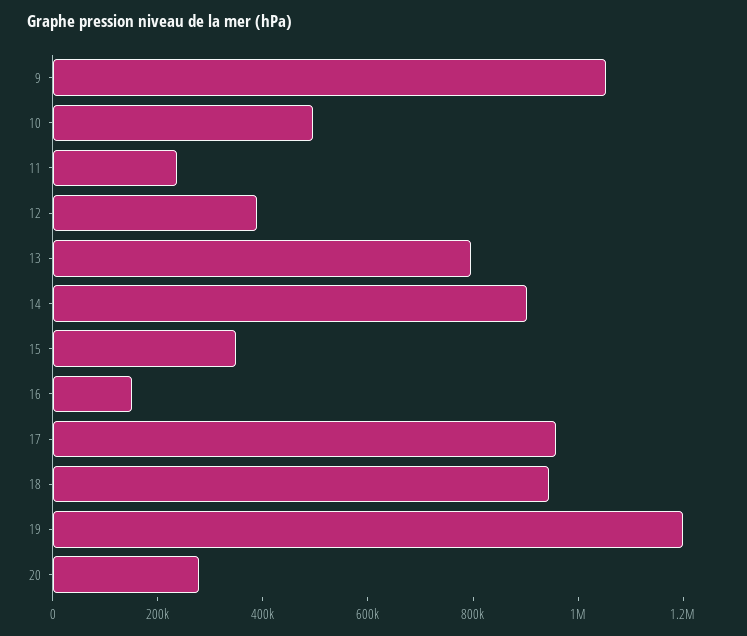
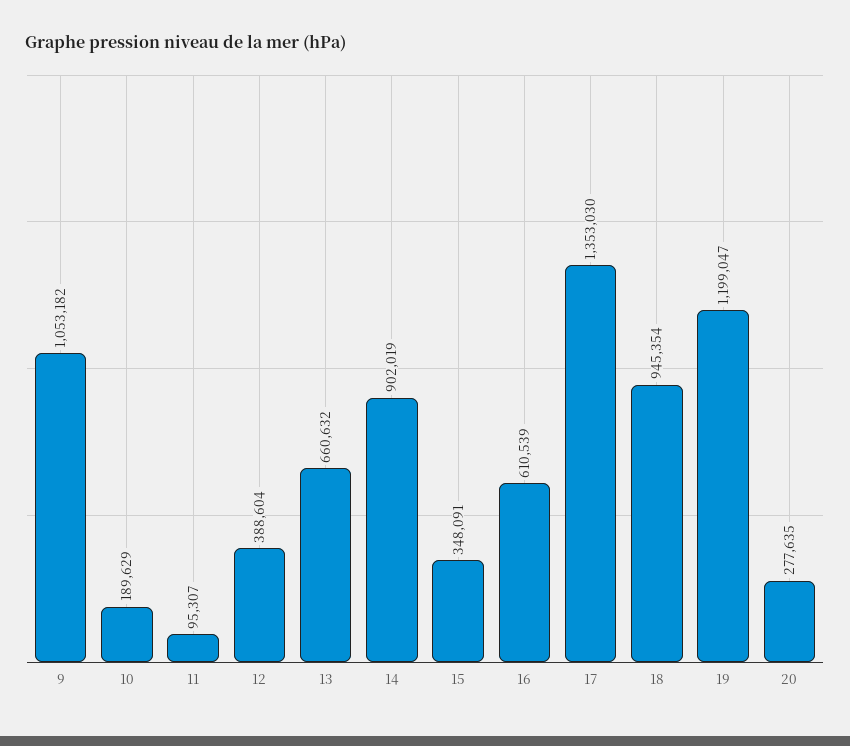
  {
    "9": 1053182,
-   "10": 500000,
+   "10": 189629,
-   "11": 250000,
+   "11": 95307,
    "12": 388604,
-   "13": 800000,
+   "13": 660632,
    "14": 902019,
    "15": 348091,
-   "16": 150000,
+   "16": 610539,
-   "17": 950000,
+   "17": 1353030,
    "18": 945354,
    "19": 1199047,
    "20": 277635
  }

